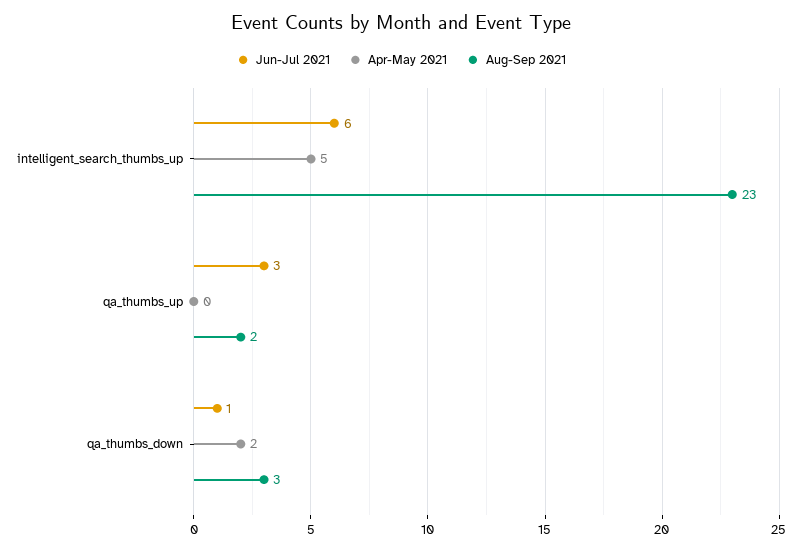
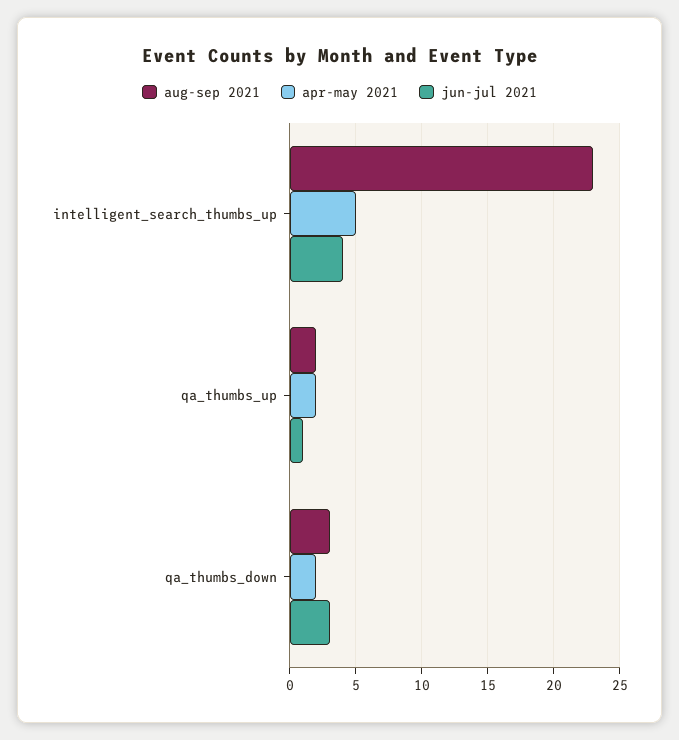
  {
    "Jun-Jul 2021": {
-     "intelligent_search_thumbs_up": 6,
+     "intelligent_search_thumbs_up": 4,
-     "qa_thumbs_up": 3,
+     "qa_thumbs_up": 1,
-     "qa_thumbs_down": 1
+     "qa_thumbs_down": 3
    },
    "Apr-May 2021": {
      "intelligent_search_thumbs_up": 5,
-     "qa_thumbs_up": 0,
+     "qa_thumbs_up": 2,
      "qa_thumbs_down": 2
    },
    "Aug-Sep 2021": {
      "intelligent_search_thumbs_up": 23,
      "qa_thumbs_up": 2,
      "qa_thumbs_down": 3
    }
  }

